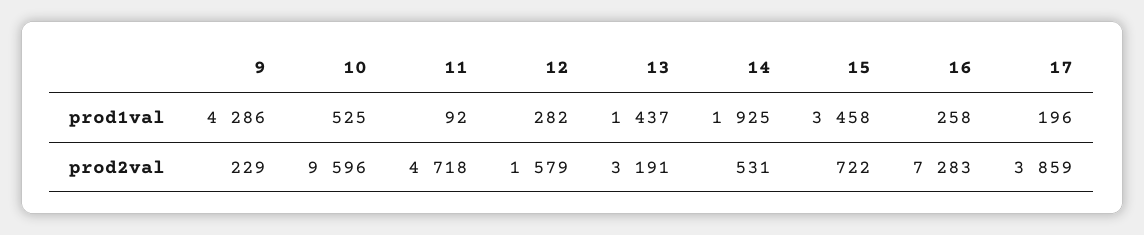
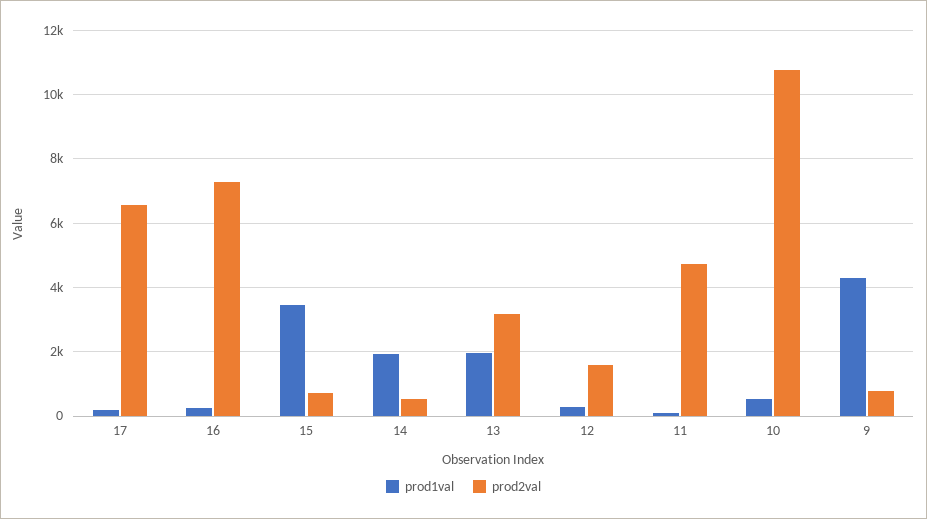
  {
    "prod1val": {
      "9": 4286,
      "10": 525,
      "11": 92,
      "12": 282,
-     "13": 1437,
+     "13": 2000,
      "14": 1925,
      "15": 3458,
      "16": 258,
      "17": 196
    },
    "prod2val": {
-     "9": 229,
+     "9": 800,
-     "10": 9596,
+     "10": 10800,
      "11": 4718,
      "12": 1579,
      "13": 3191,
      "14": 531,
      "15": 722,
      "16": 7283,
-     "17": 3859
+     "17": 6600
    }
  }

